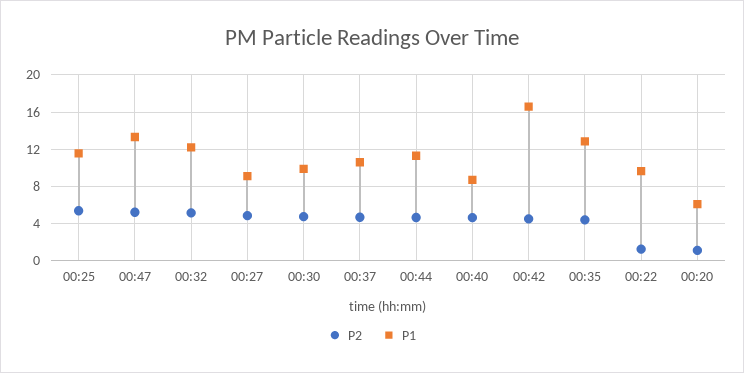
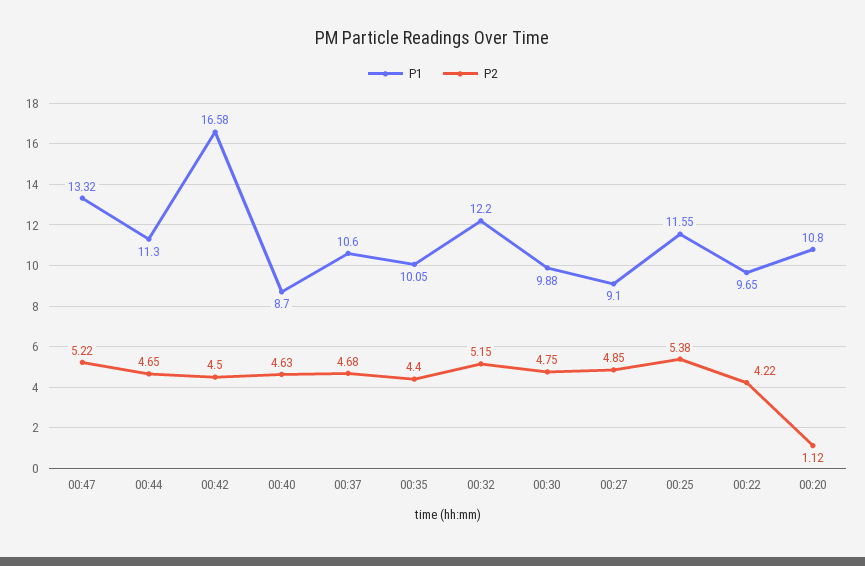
  {
    "P2": {
      "00:25": 5.38,
      "00:47": 5.22,
      "00:32": 5.15,
      "00:27": 4.85,
      "00:30": 4.75,
      "00:37": 4.68,
      "00:44": 4.65,
      "00:40": 4.63,
      "00:42": 4.5,
      "00:35": 4.4,
-     "00:22": 1,
+     "00:22": 4.22,
      "00:20": 1.12
    },
    "P1": {
      "00:25": 11.55,
      "00:47": 13.32,
      "00:32": 12.2,
      "00:27": 9.1,
      "00:30": 9.88,
      "00:37": 10.6,
      "00:44": 11.3,
      "00:40": 8.7,
      "00:42": 16.58,
-     "00:35": 13,
+     "00:35": 10.05,
      "00:22": 9.65,
-     "00:20": 6
+     "00:20": 10.8
    }
  }

